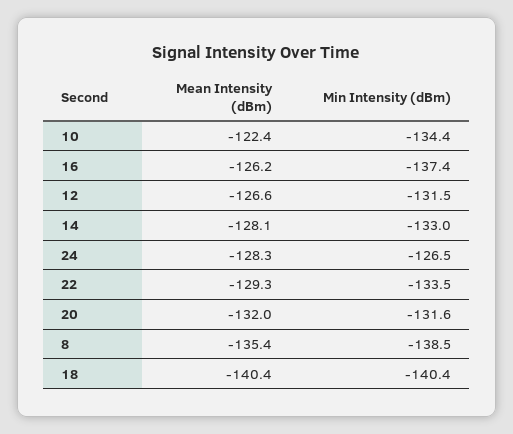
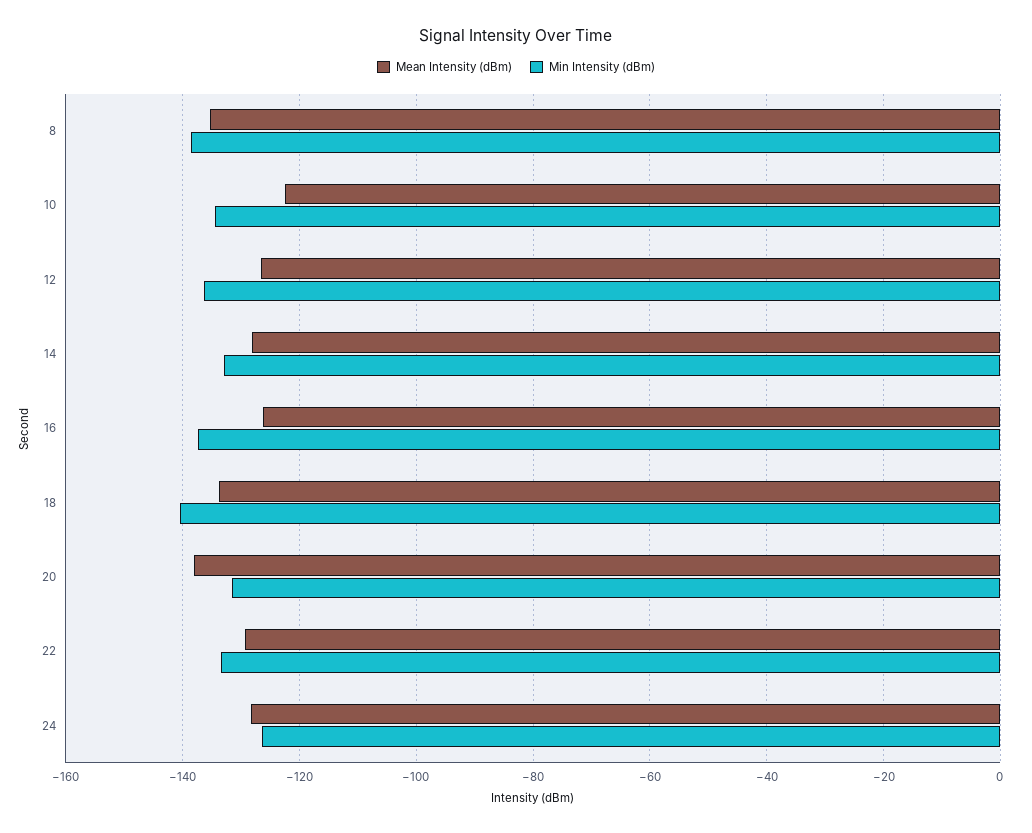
  {
    "Mean Intensity (dBm)": {
      "10": -122.4,
      "16": -126.2,
      "12": -126.6,
      "14": -128.1,
      "24": -128.3,
      "22": -129.3,
-     "20": -132,
+     "20": -138,
      "8": -135.4,
-     "18": -140.4
+     "18": -134
    },
    "Min Intensity (dBm)": {
      "10": -134.4,
      "16": -137.4,
-     "12": -131.5,
+     "12": -136,
      "14": -133,
      "24": -126.5,
      "22": -133.5,
      "20": -131.6,
      "8": -138.5,
      "18": -140.4
    }
  }

